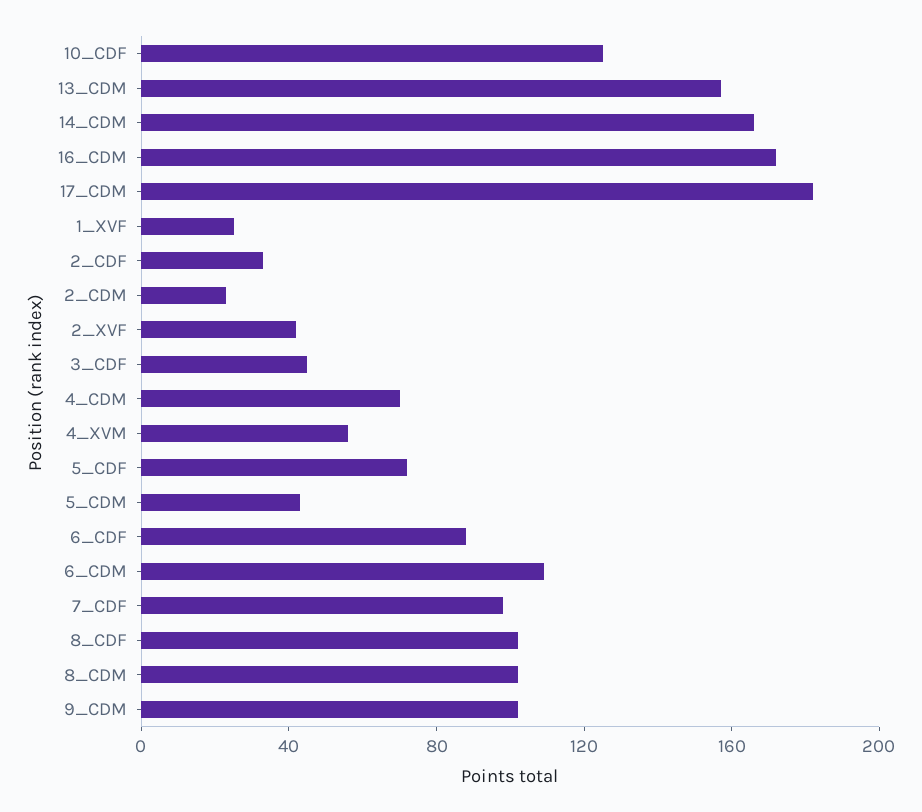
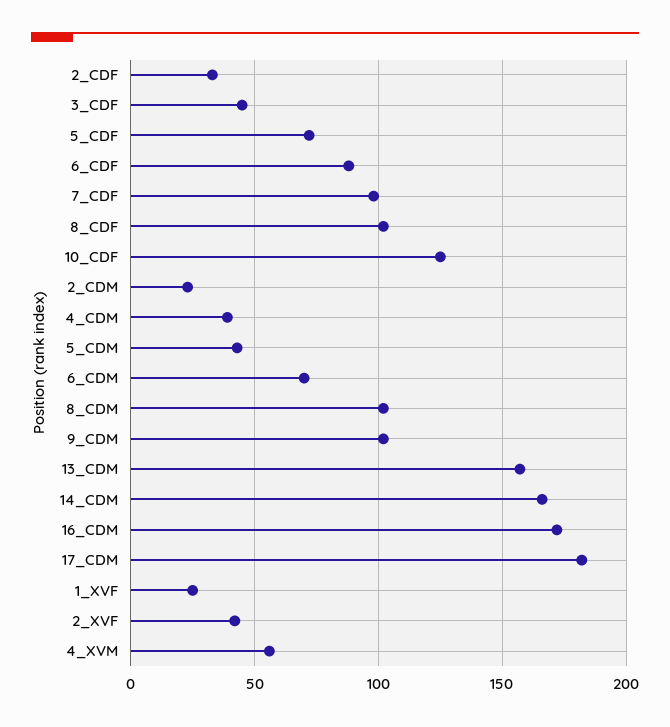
  {
    "10_CDF": 125,
    "13_CDM": 155,
    "14_CDM": 165,
    "16_CDM": 170,
    "17_CDM": 180,
    "1_XVF": 25,
    "2_CDF": 35,
    "2_CDM": 25,
    "2_XVF": 40,
    "3_CDF": 45,
-   "4_CDM": 70,
+   "4_CDM": 40,
    "4_XVM": 55,
    "5_CDF": 70,
    "5_CDM": 45,
    "6_CDF": 90,
-   "6_CDM": 110,
+   "6_CDM": 70,
    "7_CDF": 100,
    "8_CDF": 100,
    "8_CDM": 100,
    "9_CDM": 100
  }

